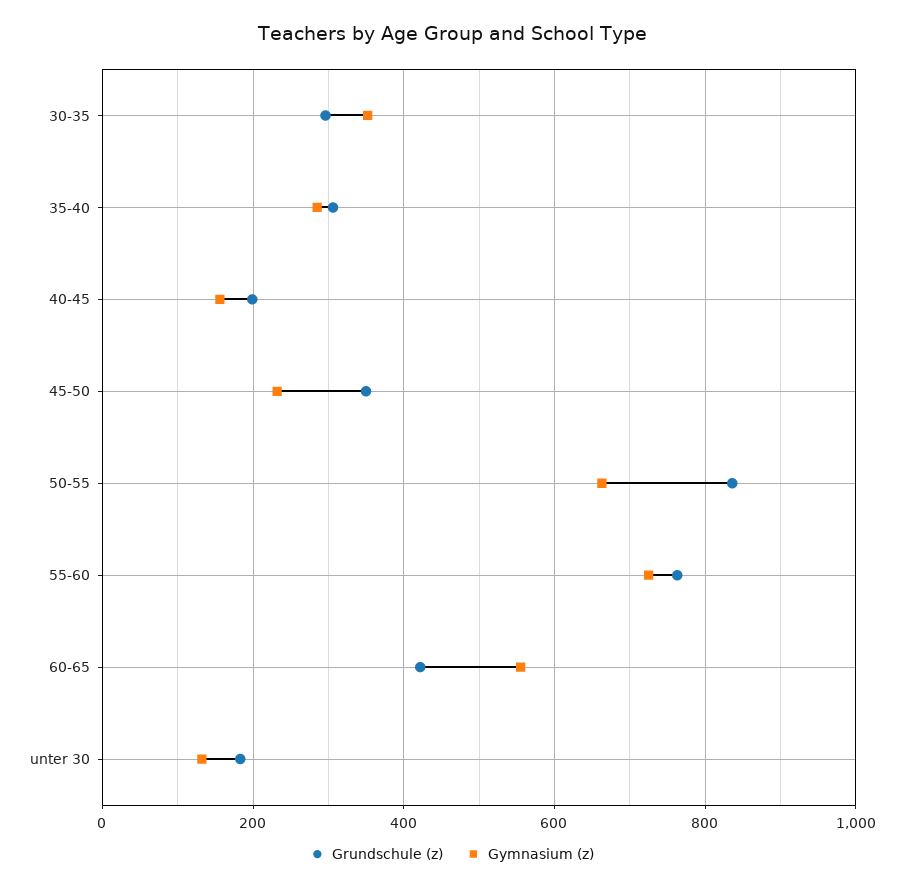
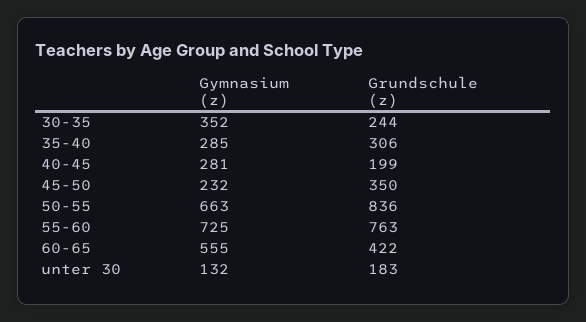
  {
    "Grundschule (z)": {
-     "30-35": 300,
+     "30-35": 244,
      "35-40": 306,
      "40-45": 199,
      "45-50": 350,
      "50-55": 836,
      "55-60": 763,
      "60-65": 422,
      "unter 30": 183
    },
    "Gymnasium (z)": {
      "30-35": 352,
      "35-40": 285,
-     "40-45": 160,
+     "40-45": 281,
      "45-50": 232,
      "50-55": 663,
      "55-60": 725,
      "60-65": 555,
      "unter 30": 132
    }
  }

